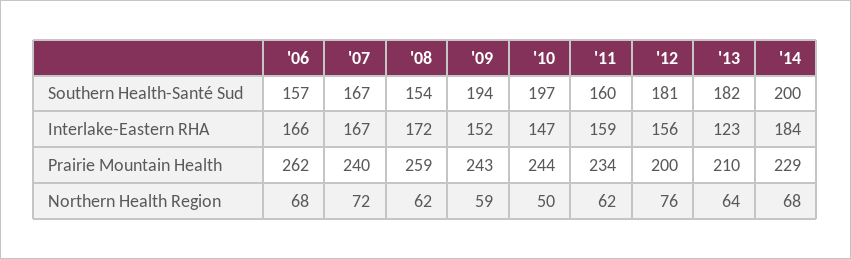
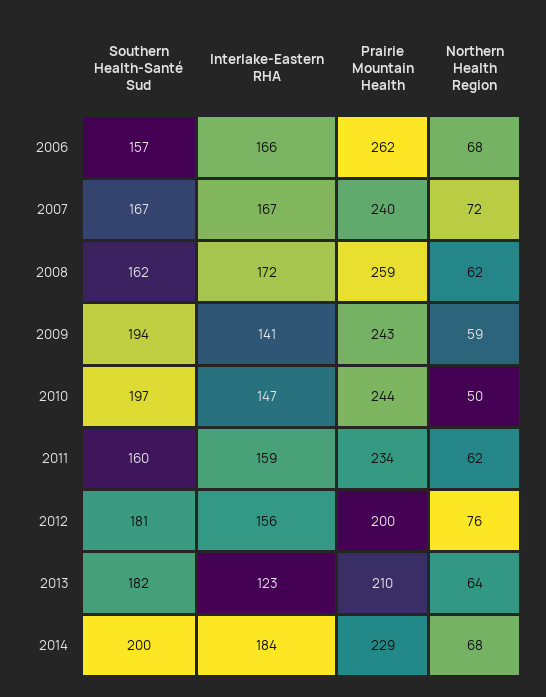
  {
    "'06": {
      "Southern Health-Santé Sud": 157,
      "Interlake-Eastern RHA": 166,
      "Prairie Mountain Health": 262,
      "Northern Health Region": 68
    },
    "'07": {
      "Southern Health-Santé Sud": 167,
      "Interlake-Eastern RHA": 167,
      "Prairie Mountain Health": 240,
      "Northern Health Region": 72
    },
    "'08": {
-     "Southern Health-Santé Sud": 154,
+     "Southern Health-Santé Sud": 162,
      "Interlake-Eastern RHA": 172,
      "Prairie Mountain Health": 259,
      "Northern Health Region": 62
    },
    "'09": {
      "Southern Health-Santé Sud": 194,
-     "Interlake-Eastern RHA": 152,
+     "Interlake-Eastern RHA": 141,
      "Prairie Mountain Health": 243,
      "Northern Health Region": 59
    },
    "'10": {
      "Southern Health-Santé Sud": 197,
      "Interlake-Eastern RHA": 147,
      "Prairie Mountain Health": 244,
      "Northern Health Region": 50
    },
    "'11": {
      "Southern Health-Santé Sud": 160,
      "Interlake-Eastern RHA": 159,
      "Prairie Mountain Health": 234,
      "Northern Health Region": 62
    },
    "'12": {
      "Southern Health-Santé Sud": 181,
      "Interlake-Eastern RHA": 156,
      "Prairie Mountain Health": 200,
      "Northern Health Region": 76
    },
    "'13": {
      "Southern Health-Santé Sud": 182,
      "Interlake-Eastern RHA": 123,
      "Prairie Mountain Health": 210,
      "Northern Health Region": 64
    },
    "'14": {
      "Southern Health-Santé Sud": 200,
      "Interlake-Eastern RHA": 184,
      "Prairie Mountain Health": 229,
      "Northern Health Region": 68
    }
  }

